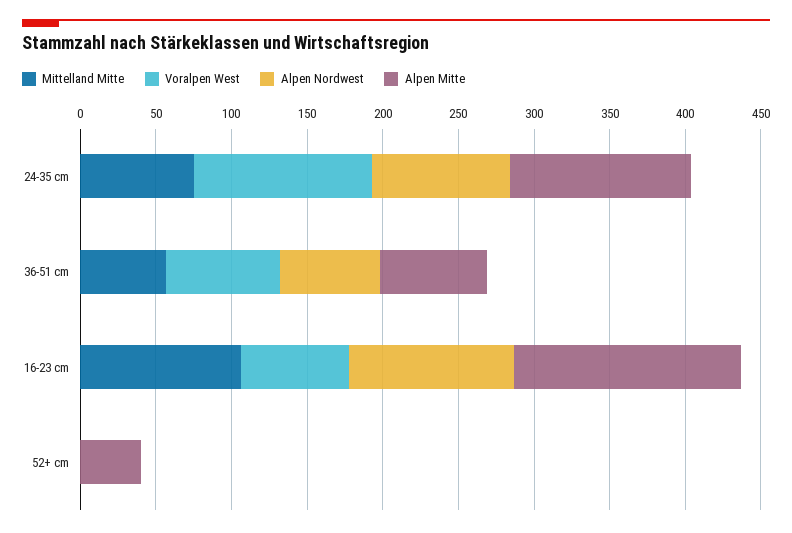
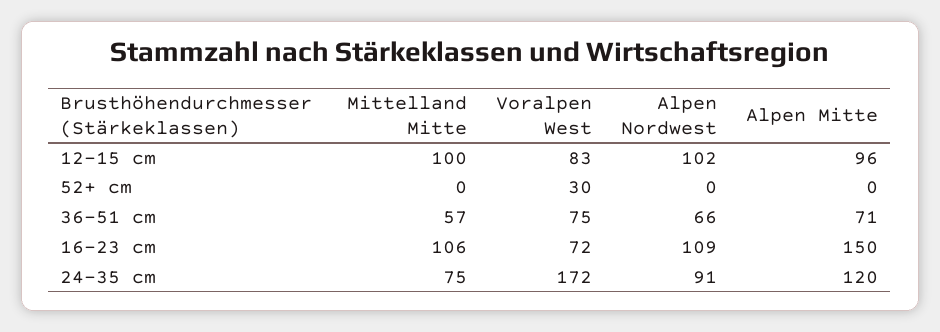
  {
    "Mittelland Mitte": {
      "24-35 cm": 75,
      "36-51 cm": 57,
      "16-23 cm": 106,
-     "52+ cm": 0
+     "52+ cm": 0,
+     "12-15 cm": 100
    },
    "Voralpen West": {
-     "24-35 cm": 120,
+     "24-35 cm": 172,
      "36-51 cm": 75,
      "16-23 cm": 72,
-     "52+ cm": 0
+     "52+ cm": 30,
+     "12-15 cm": 83
    },
    "Alpen Nordwest": {
      "24-35 cm": 91,
      "36-51 cm": 66,
      "16-23 cm": 109,
-     "52+ cm": 0
+     "52+ cm": 0,
+     "12-15 cm": 102
    },
    "Alpen Mitte": {
      "24-35 cm": 120,
      "36-51 cm": 71,
      "16-23 cm": 150,
-     "52+ cm": 40
+     "52+ cm": 0,
+     "12-15 cm": 96
    }
  }

